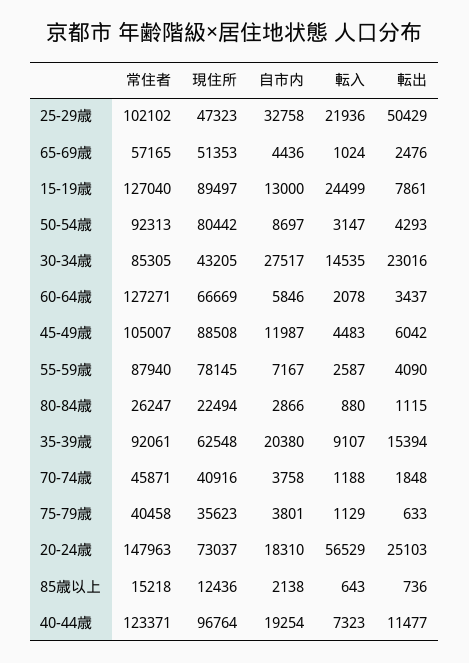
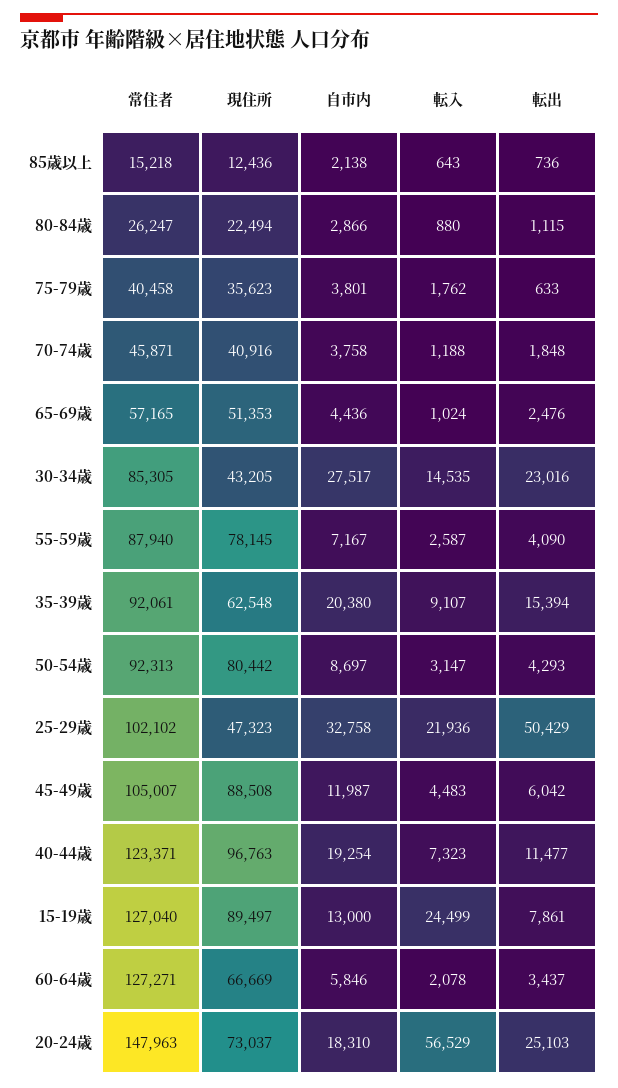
  {
    "常住者": {
      "25-29歳": 102102,
      "65-69歳": 57165,
      "15-19歳": 127040,
      "50-54歳": 92313,
      "30-34歳": 85305,
      "60-64歳": 127271,
      "45-49歳": 105007,
      "55-59歳": 87940,
      "80-84歳": 26247,
      "35-39歳": 92061,
      "70-74歳": 45871,
      "75-79歳": 40458,
      "20-24歳": 147963,
      "85歳以上": 15218,
      "40-44歳": 123371
    },
    "現住所": {
      "25-29歳": 47323,
      "65-69歳": 51353,
      "15-19歳": 89497,
      "50-54歳": 80442,
      "30-34歳": 43205,
      "60-64歳": 66669,
      "45-49歳": 88508,
      "55-59歳": 78145,
      "80-84歳": 22494,
      "35-39歳": 62548,
      "70-74歳": 40916,
      "75-79歳": 35623,
      "20-24歳": 73037,
      "85歳以上": 12436,
-     "40-44歳": 96764
+     "40-44歳": 96763
    },
    "自市内": {
      "25-29歳": 32758,
      "65-69歳": 4436,
      "15-19歳": 13000,
      "50-54歳": 8697,
      "30-34歳": 27517,
      "60-64歳": 5846,
      "45-49歳": 11987,
      "55-59歳": 7167,
      "80-84歳": 2866,
      "35-39歳": 20380,
      "70-74歳": 3758,
      "75-79歳": 3801,
      "20-24歳": 18310,
      "85歳以上": 2138,
      "40-44歳": 19254
    },
    "転入": {
      "25-29歳": 21936,
      "65-69歳": 1024,
      "15-19歳": 24499,
      "50-54歳": 3147,
      "30-34歳": 14535,
      "60-64歳": 2078,
      "45-49歳": 4483,
      "55-59歳": 2587,
      "80-84歳": 880,
      "35-39歳": 9107,
      "70-74歳": 1188,
-     "75-79歳": 1129,
+     "75-79歳": 1762,
      "20-24歳": 56529,
      "85歳以上": 643,
      "40-44歳": 7323
    },
    "転出": {
      "25-29歳": 50429,
      "65-69歳": 2476,
      "15-19歳": 7861,
      "50-54歳": 4293,
      "30-34歳": 23016,
      "60-64歳": 3437,
      "45-49歳": 6042,
      "55-59歳": 4090,
      "80-84歳": 1115,
      "35-39歳": 15394,
      "70-74歳": 1848,
      "75-79歳": 633,
      "20-24歳": 25103,
      "85歳以上": 736,
      "40-44歳": 11477
    }
  }

